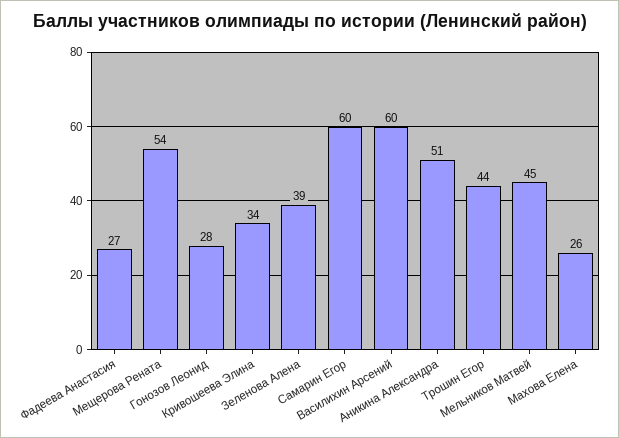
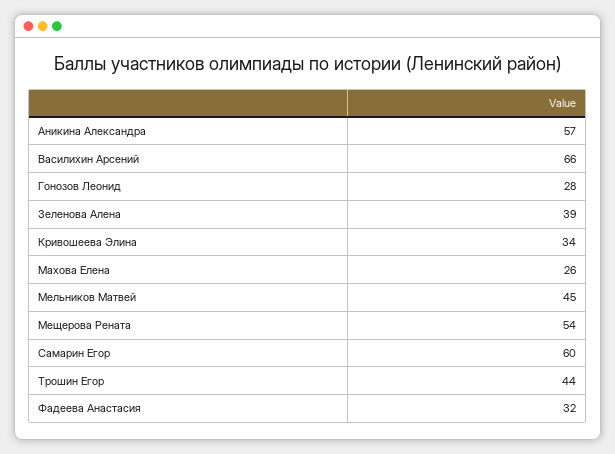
  {
-   "Фадеева Анастасия": 27,
+   "Фадеева Анастасия": 32,
    "Мещерова Рената": 54,
    "Гонозов Леонид": 28,
    "Кривошеева Элина": 34,
    "Зеленова Алена": 39,
    "Самарин Егор": 60,
-   "Василихин Арсений": 60,
+   "Василихин Арсений": 66,
-   "Аникина Александра": 51,
+   "Аникина Александра": 57,
    "Трошин Егор": 44,
    "Мельников Матвей": 45,
    "Махова Елена": 26
  }

